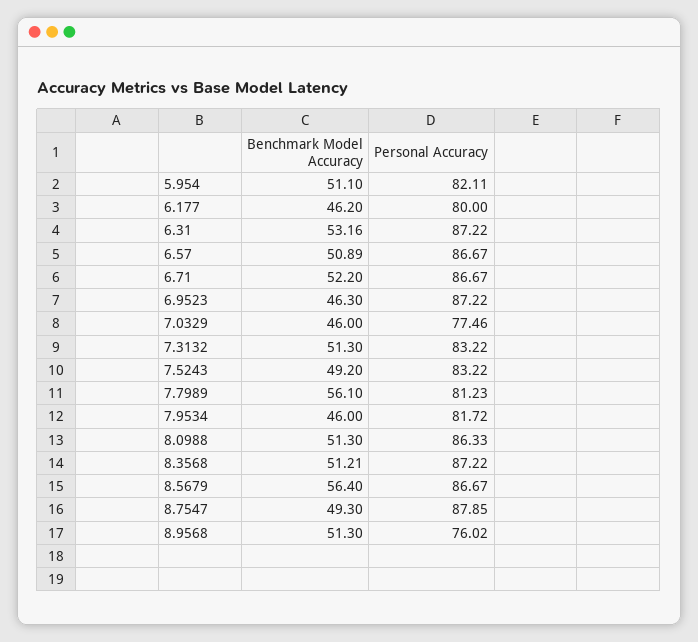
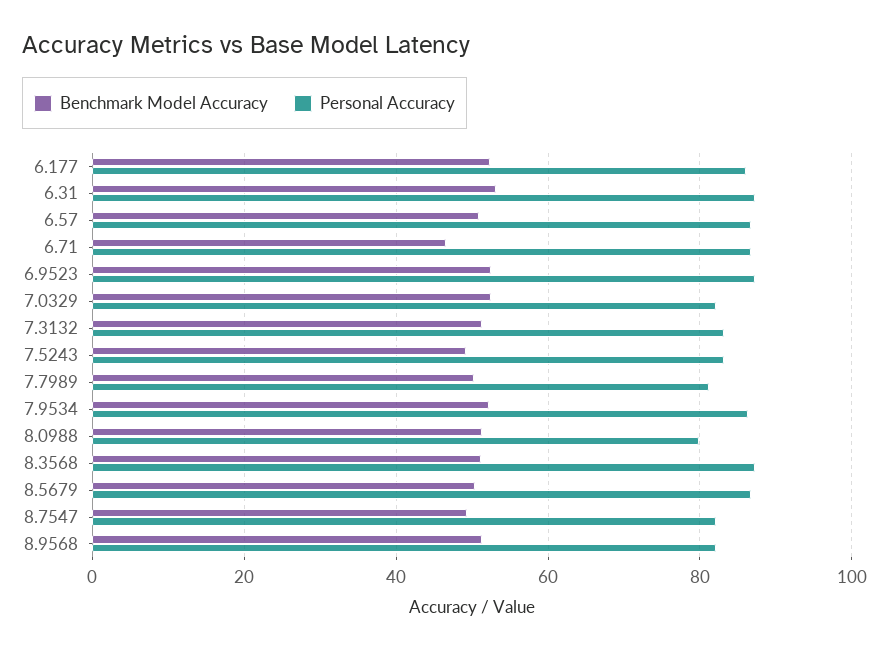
  {
    "Benchmark Model Accuracy": {
-     "5.954": 51.1,
-     "6.177": 46.2,
+     "6.177": 52,
      "6.31": 53.16,
      "6.57": 50.89,
-     "6.71": 52.2,
+     "6.71": 46,
-     "6.9523": 46.3,
+     "6.9523": 52,
-     "7.0329": 46,
+     "7.0329": 52,
      "7.3132": 51.3,
      "7.5243": 49.2,
-     "7.7989": 56.1,
+     "7.7989": 50,
-     "7.9534": 46,
+     "7.9534": 52,
      "8.0988": 51.3,
      "8.3568": 51.21,
-     "8.5679": 56.4,
+     "8.5679": 50,
      "8.7547": 49.3,
      "8.9568": 51.3
    },
    "Personal Accuracy": {
-     "5.954": 82.11,
-     "6.177": 80,
+     "6.177": 86,
      "6.31": 87.22,
      "6.57": 86.67,
      "6.71": 86.67,
      "6.9523": 87.22,
-     "7.0329": 77.46,
+     "7.0329": 82,
      "7.3132": 83.22,
      "7.5243": 83.22,
      "7.7989": 81.23,
-     "7.9534": 81.72,
+     "7.9534": 86,
-     "8.0988": 86.33,
+     "8.0988": 80,
      "8.3568": 87.22,
      "8.5679": 86.67,
-     "8.7547": 87.85,
+     "8.7547": 82,
-     "8.9568": 76.02
+     "8.9568": 82
    }
  }

